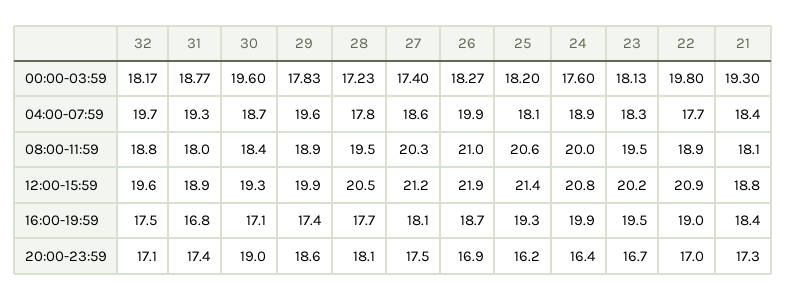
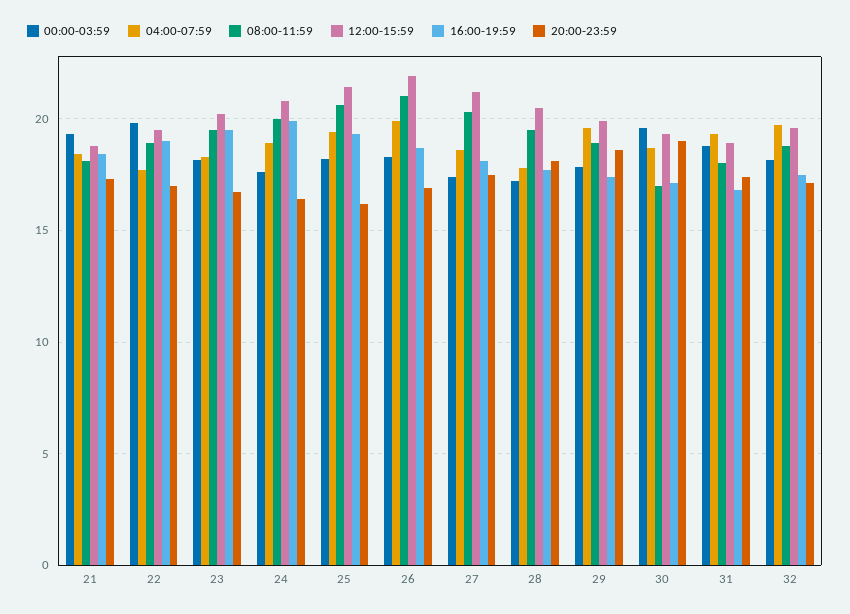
  {
    "00:00-03:59": {
      "32": 18.17,
      "31": 18.77,
      "30": 19.6,
      "29": 17.83,
      "28": 17.23,
      "27": 17.4,
      "26": 18.27,
      "25": 18.2,
      "24": 17.6,
      "23": 18.13,
      "22": 19.8,
      "21": 19.3
    },
    "04:00-07:59": {
      "32": 19.7,
      "31": 19.3,
      "30": 18.7,
      "29": 19.6,
      "28": 17.8,
      "27": 18.6,
      "26": 19.9,
-     "25": 18.1,
+     "25": 19.5,
      "24": 18.9,
      "23": 18.3,
      "22": 17.7,
      "21": 18.4
    },
    "08:00-11:59": {
      "32": 18.8,
      "31": 18,
-     "30": 18.4,
+     "30": 17,
      "29": 18.9,
      "28": 19.5,
      "27": 20.3,
      "26": 21,
      "25": 20.6,
      "24": 20,
      "23": 19.5,
      "22": 18.9,
      "21": 18.1
    },
    "12:00-15:59": {
      "32": 19.6,
      "31": 18.9,
      "30": 19.3,
      "29": 19.9,
      "28": 20.5,
      "27": 21.2,
      "26": 21.9,
      "25": 21.4,
      "24": 20.8,
      "23": 20.2,
-     "22": 20.9,
+     "22": 19.5,
      "21": 18.8
    },
    "16:00-19:59": {
      "32": 17.5,
      "31": 16.8,
      "30": 17.1,
      "29": 17.4,
      "28": 17.7,
      "27": 18.1,
      "26": 18.7,
      "25": 19.3,
      "24": 19.9,
      "23": 19.5,
      "22": 19,
      "21": 18.4
    },
    "20:00-23:59": {
      "32": 17.1,
      "31": 17.4,
      "30": 19,
      "29": 18.6,
      "28": 18.1,
      "27": 17.5,
      "26": 16.9,
      "25": 16.2,
      "24": 16.4,
      "23": 16.7,
      "22": 17,
      "21": 17.3
    }
  }

